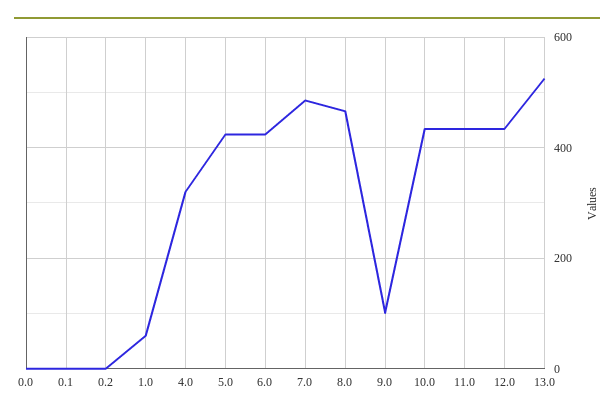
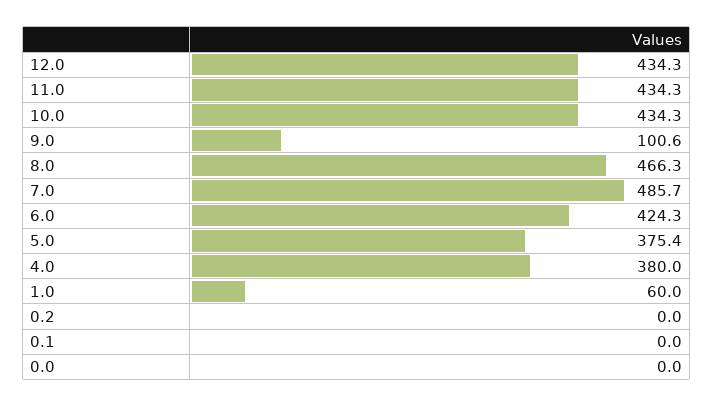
  {
    "0.0": 0,
    "0.1": 0,
    "0.2": 0,
    "1.0": 60,
-   "4.0": 320,
+   "4.0": 380,
-   "5.0": 420,
+   "5.0": 375.4,
    "6.0": 424.3,
    "7.0": 485.7,
    "8.0": 466.3,
    "9.0": 100.6,
    "10.0": 434.3,
    "11.0": 434.3,
-   "12.0": 434.3,
+   "12.0": 434.3
-   "13.0": 520
  }

